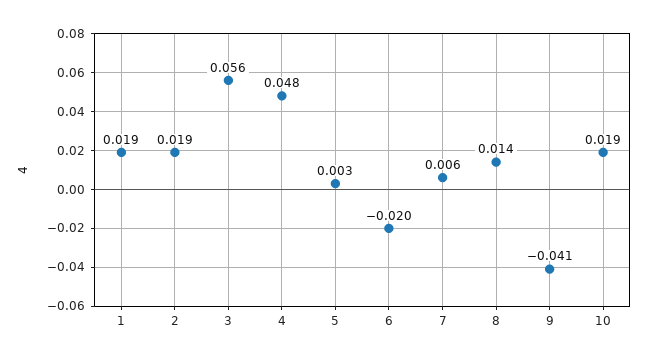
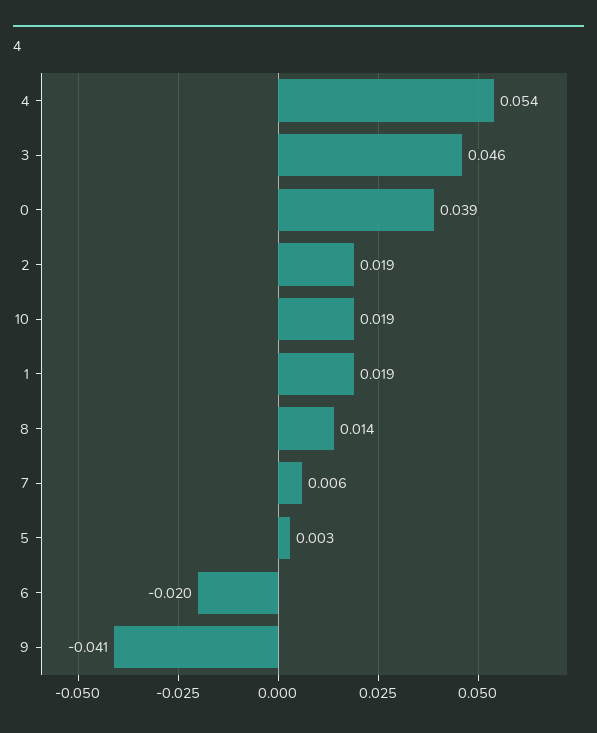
  {
    "1": 0.019,
    "2": 0.019,
-   "3": 0.056,
+   "3": 0.046,
-   "4": 0.048,
+   "4": 0.054,
    "5": 0.003,
    "6": -0.02,
    "7": 0.006,
    "8": 0.014,
    "9": -0.041,
-   "10": 0.019
+   "10": 0.019,
+   "0": 0.039
  }

